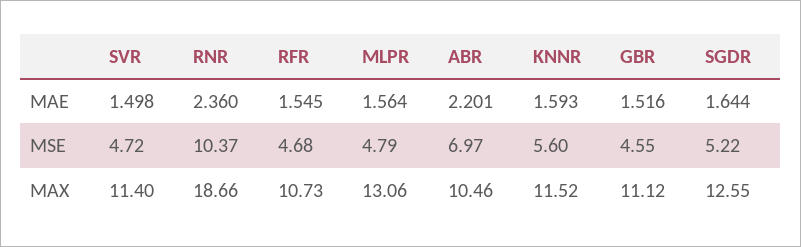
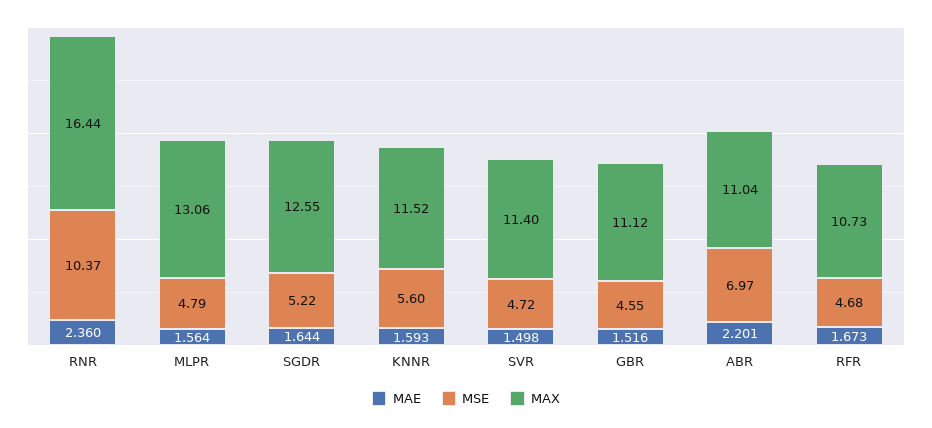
  {
    "MAE": {
      "SVR": 1.498,
      "RNR": 2.36,
-     "RFR": 1.545,
+     "RFR": 1.673,
      "MLPR": 1.564,
      "ABR": 2.201,
      "KNNR": 1.593,
      "GBR": 1.516,
      "SGDR": 1.644
    },
    "MSE": {
      "SVR": 4.72,
      "RNR": 10.37,
      "RFR": 4.68,
      "MLPR": 4.79,
      "ABR": 6.97,
      "KNNR": 5.6,
      "GBR": 4.55,
      "SGDR": 5.22
    },
    "MAX": {
      "SVR": 11.4,
-     "RNR": 18.66,
+     "RNR": 16.44,
      "RFR": 10.73,
      "MLPR": 13.06,
-     "ABR": 10.46,
+     "ABR": 11.04,
      "KNNR": 11.52,
      "GBR": 11.12,
      "SGDR": 12.55
    }
  }

